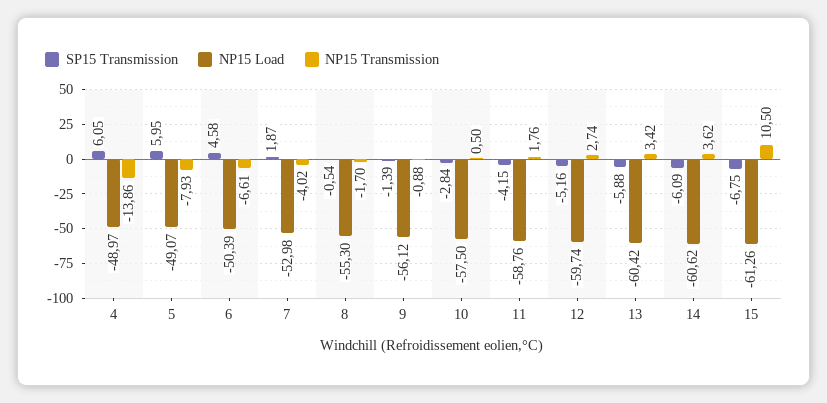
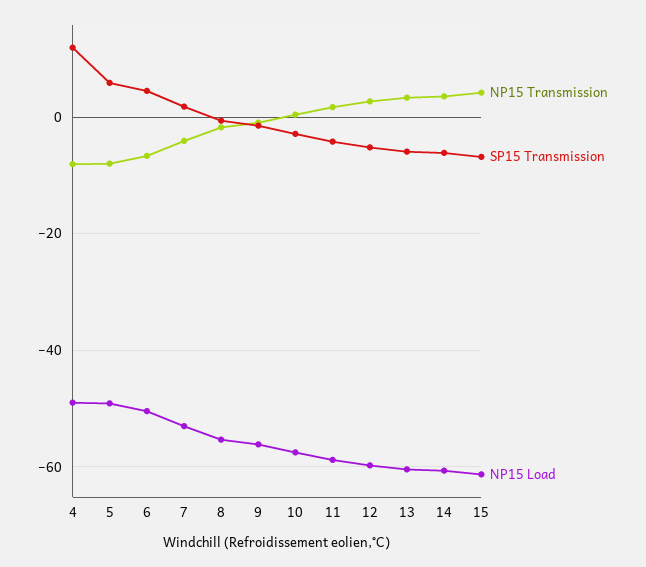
  {
    "SP15 Transmission": {
-     "4": 6.05,
+     "4": 12,
      "5": 5.95,
      "6": 4.58,
      "7": 1.87,
      "8": -0.54,
      "9": -1.39,
      "10": -2.84,
      "11": -4.15,
      "12": -5.16,
      "13": -5.88,
      "14": -6.09,
      "15": -6.75
    },
    "NP15 Load": {
      "4": -48.97,
      "5": -49.07,
      "6": -50.39,
      "7": -52.98,
      "8": -55.3,
      "9": -56.12,
      "10": -57.5,
      "11": -58.76,
      "12": -59.74,
      "13": -60.42,
      "14": -60.62,
      "15": -61.26
    },
    "NP15 Transmission": {
-     "4": -13.86,
+     "4": -8,
      "5": -7.93,
      "6": -6.61,
      "7": -4.02,
      "8": -1.7,
      "9": -0.88,
      "10": 0.5,
      "11": 1.76,
      "12": 2.74,
      "13": 3.42,
      "14": 3.62,
-     "15": 10.5
+     "15": 4
    }
  }

